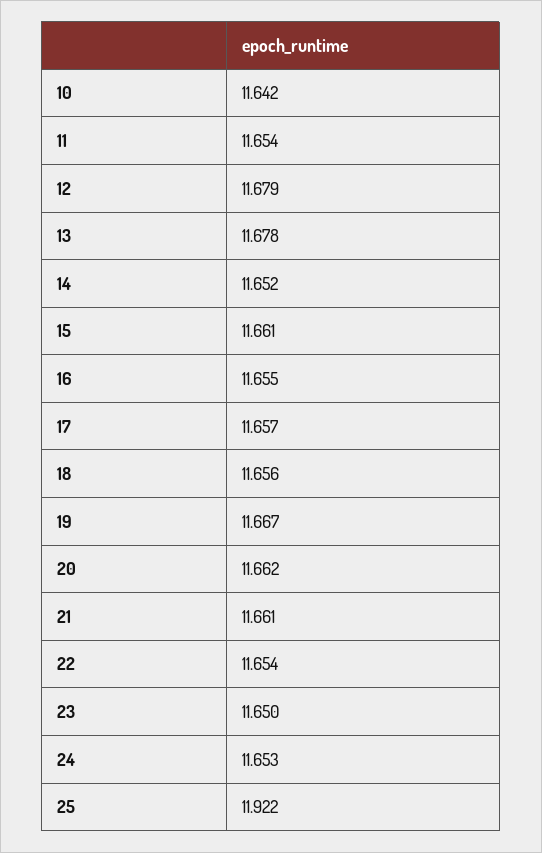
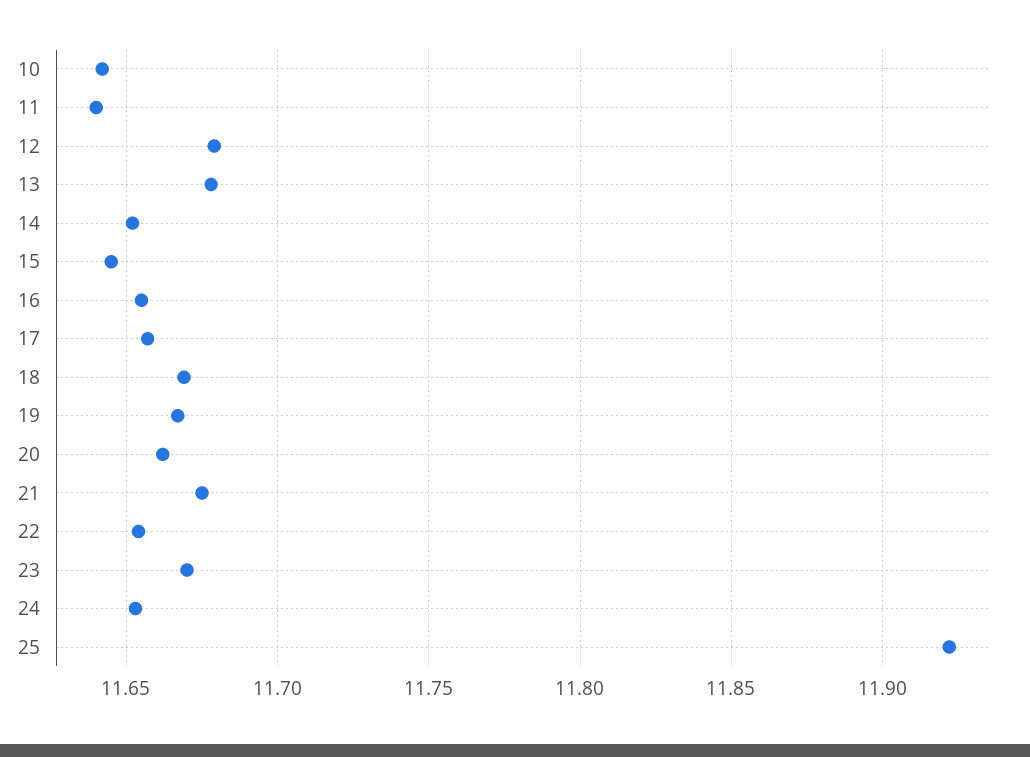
  {
    "10": 11.642,
-   "11": 11.654,
+   "11": 11.64,
    "12": 11.679,
    "13": 11.678,
    "14": 11.652,
-   "15": 11.661,
+   "15": 11.645,
    "16": 11.655,
    "17": 11.657,
-   "18": 11.656,
+   "18": 11.67,
    "19": 11.667,
    "20": 11.662,
-   "21": 11.661,
+   "21": 11.675,
    "22": 11.654,
-   "23": 11.65,
+   "23": 11.67,
    "24": 11.653,
    "25": 11.922
  }

